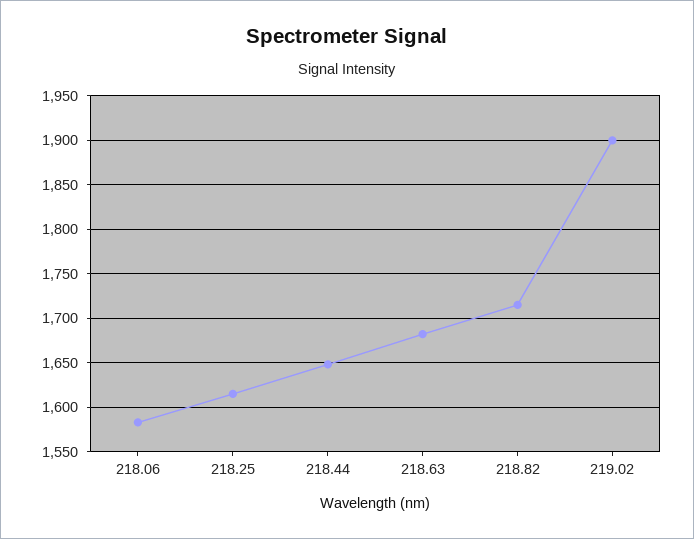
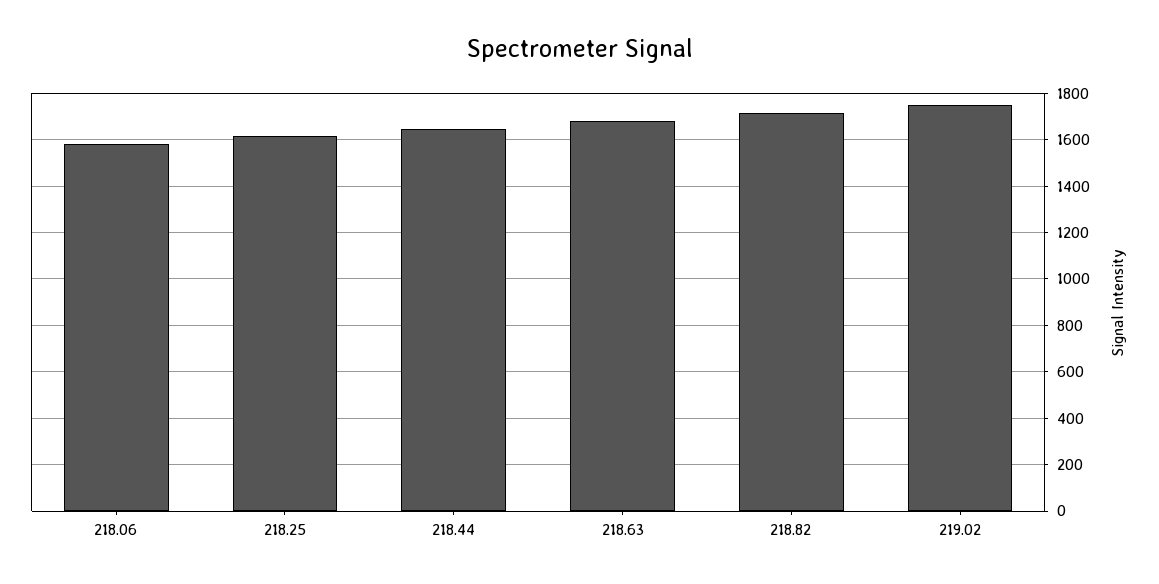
  {
    "218.06": 1580,
    "218.25": 1620,
    "218.44": 1650,
    "218.63": 1680,
    "218.82": 1720,
-   "219.02": 1900
+   "219.02": 1750
  }

